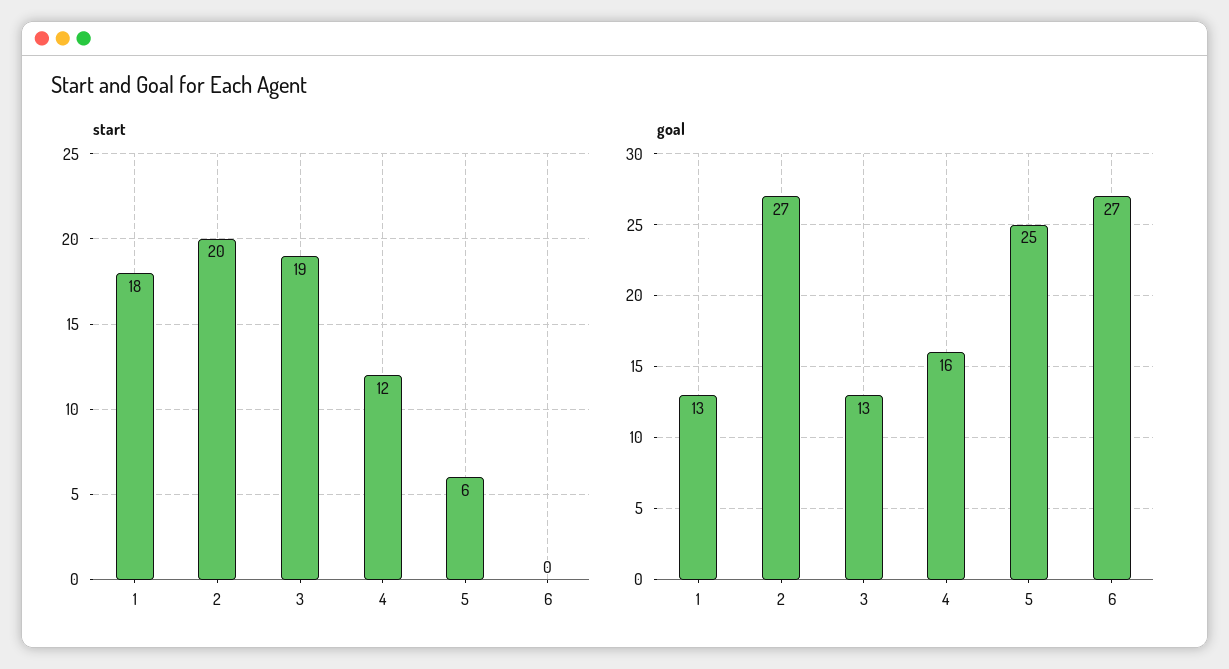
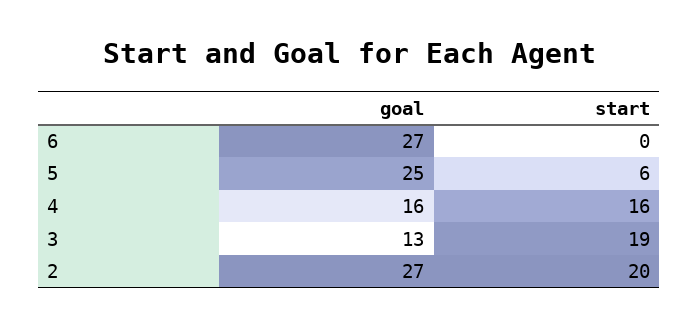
  {
    "start": {
-     "1": 18,
      "2": 20,
      "3": 19,
-     "4": 12,
+     "4": 16,
      "5": 6,
      "6": 0
    },
    "goal": {
-     "1": 13,
      "2": 27,
      "3": 13,
      "4": 16,
      "5": 25,
      "6": 27
    }
  }

